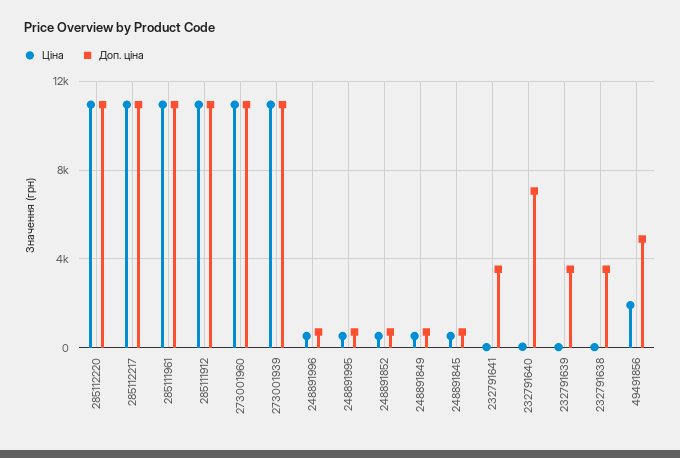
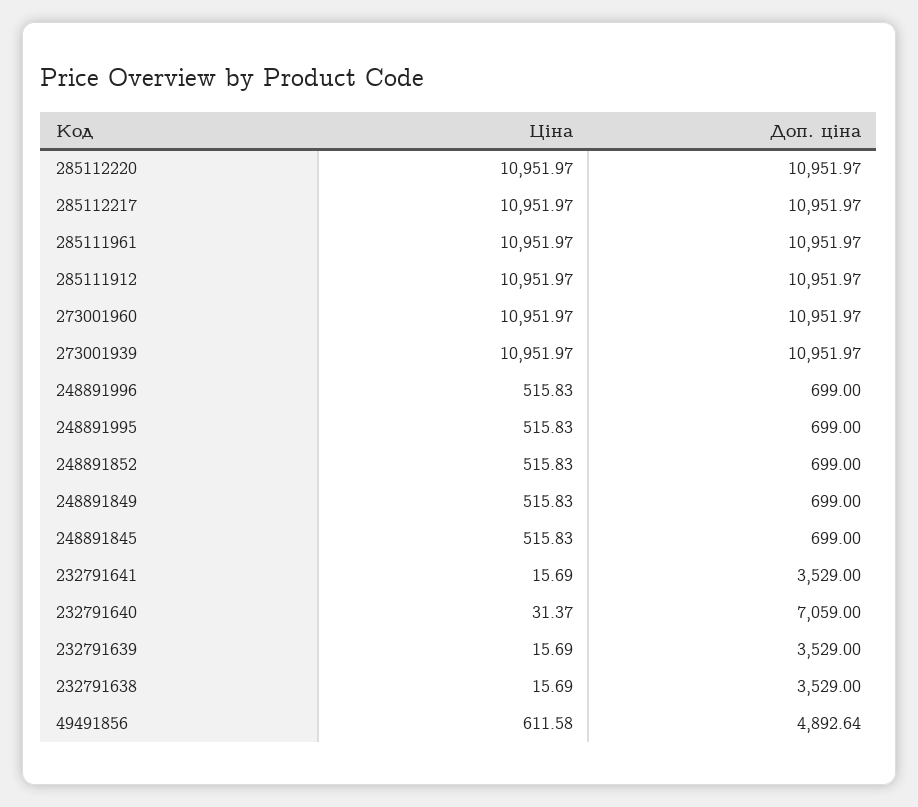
  {
    "Ціна": {
      "285112220": 10951.97,
      "285112217": 10951.97,
      "285111961": 10951.97,
      "285111912": 10951.97,
      "273001960": 10951.97,
      "273001939": 10951.97,
      "248891996": 515.83,
      "248891995": 515.83,
      "248891852": 515.83,
      "248891849": 515.83,
      "248891845": 515.83,
      "232791641": 15.69,
      "232791640": 31.37,
      "232791639": 15.69,
      "232791638": 15.69,
-     "49491856": 2000
+     "49491856": 611.58
    },
    "Доп. ціна": {
      "285112220": 10951.97,
      "285112217": 10951.97,
      "285111961": 10951.97,
      "285111912": 10951.97,
      "273001960": 10951.97,
      "273001939": 10951.97,
      "248891996": 699,
      "248891995": 699,
      "248891852": 699,
      "248891849": 699,
      "248891845": 699,
      "232791641": 3529,
      "232791640": 7059,
      "232791639": 3529,
      "232791638": 3529,
      "49491856": 4892.64
    }
  }

